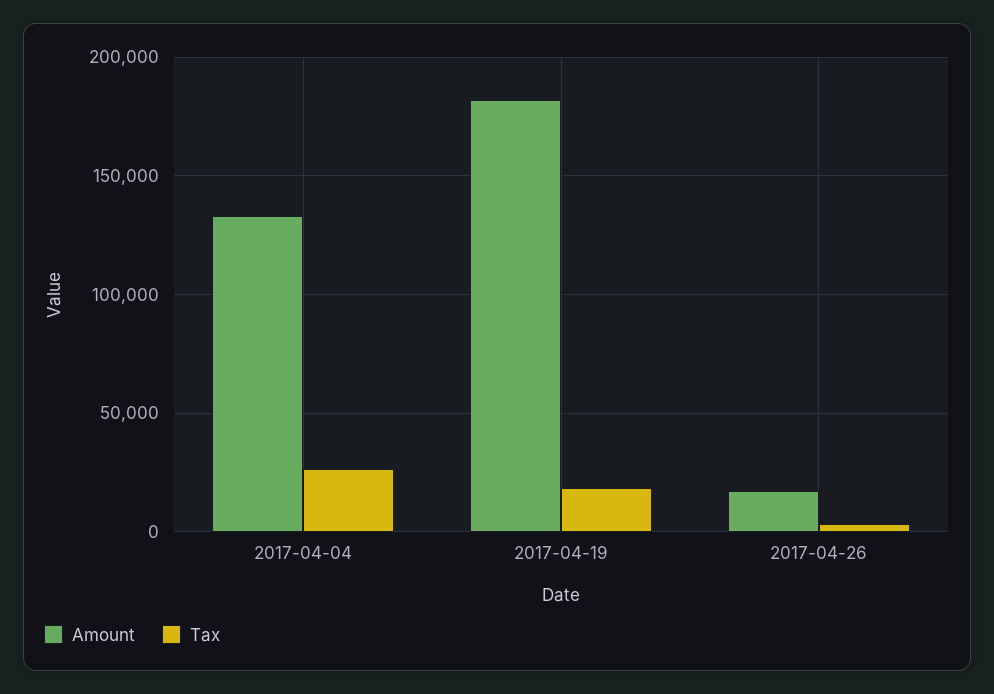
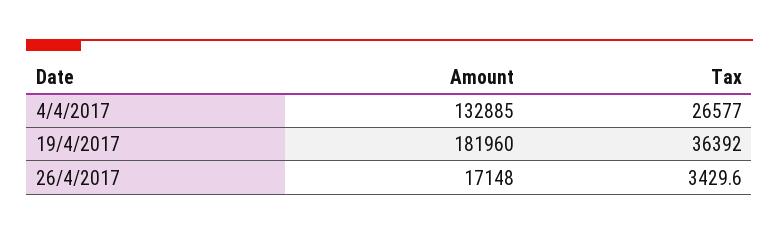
  {
    "Amount": {
      "2017-04-04": 132885,
      "2017-04-19": 181960,
      "2017-04-26": 17148
    },
    "Tax": {
      "2017-04-04": 26577,
-     "2017-04-19": 20000,
+     "2017-04-19": 36392,
      "2017-04-26": 3429.6
    }
  }

